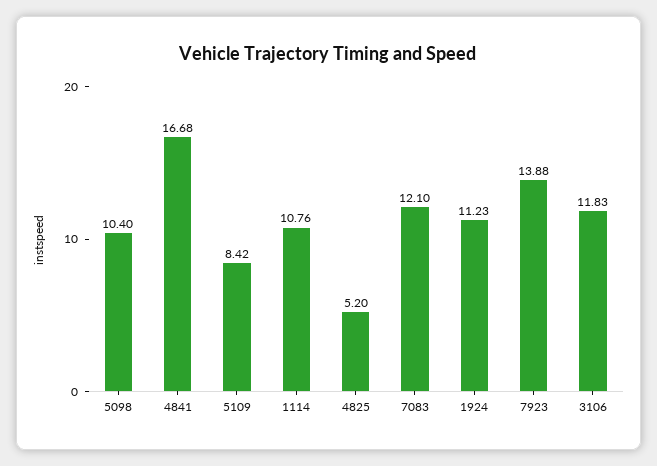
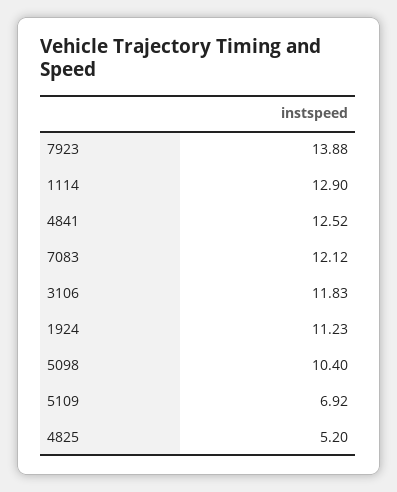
  {
    "5098": 10.4,
-   "4841": 16.68,
+   "4841": 12.52,
-   "5109": 8.42,
+   "5109": 6.92,
-   "1114": 10.76,
+   "1114": 12.9,
    "4825": 5.2,
-   "7083": 12.1,
+   "7083": 12.12,
    "1924": 11.23,
    "7923": 13.88,
    "3106": 11.83
  }

